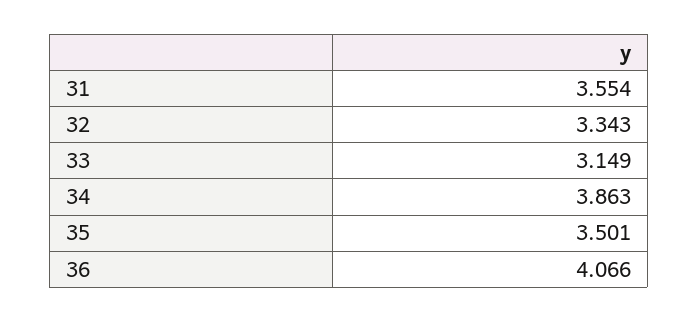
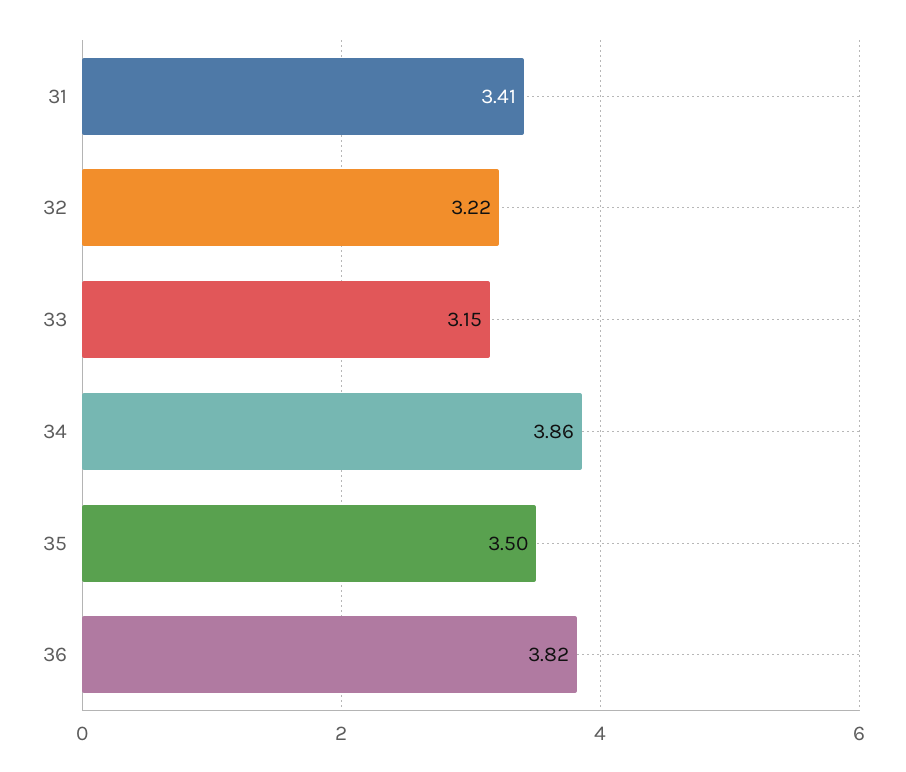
  {
-   "31": 3.554,
+   "31": 3.41,
-   "32": 3.343,
+   "32": 3.22,
    "33": 3.149,
    "34": 3.863,
    "35": 3.501,
-   "36": 4.066
+   "36": 3.82
  }

